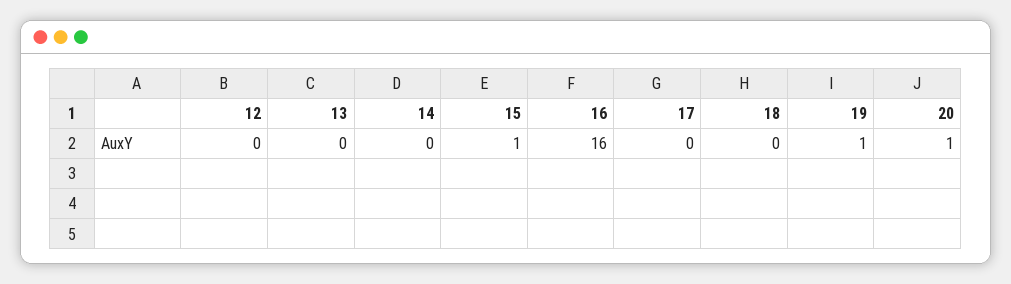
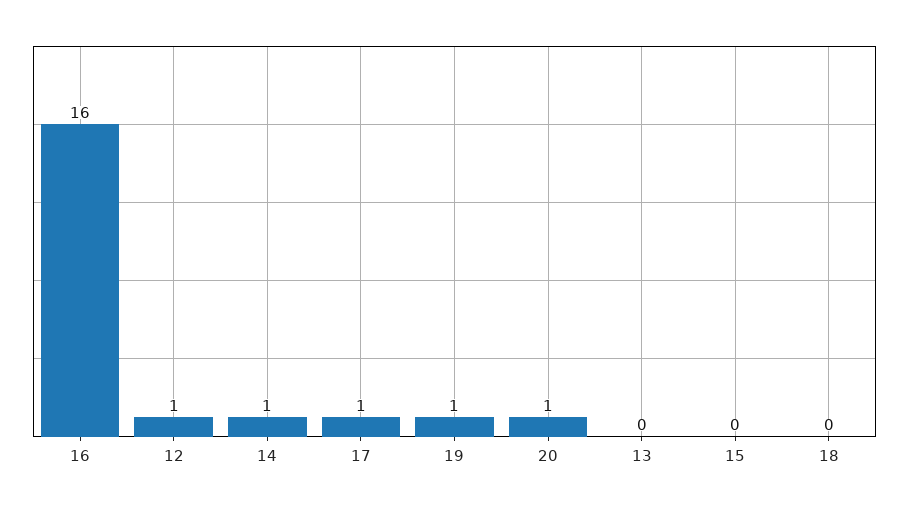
  {
-   "12": 0,
+   "12": 1,
    "13": 0,
-   "14": 0,
+   "14": 1,
-   "15": 1,
+   "15": 0,
    "16": 16,
-   "17": 0,
+   "17": 1,
    "18": 0,
    "19": 1,
    "20": 1
  }

